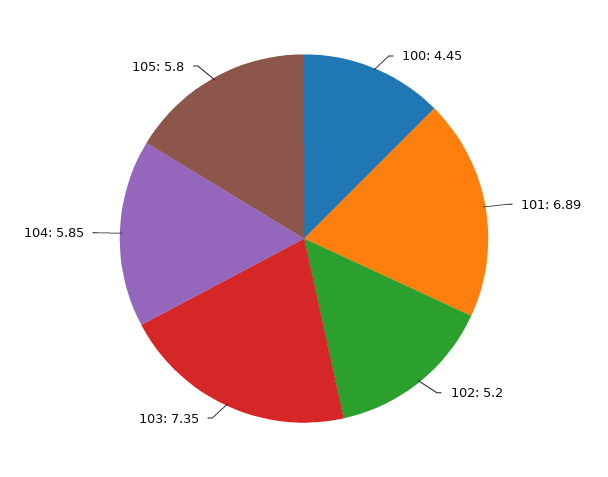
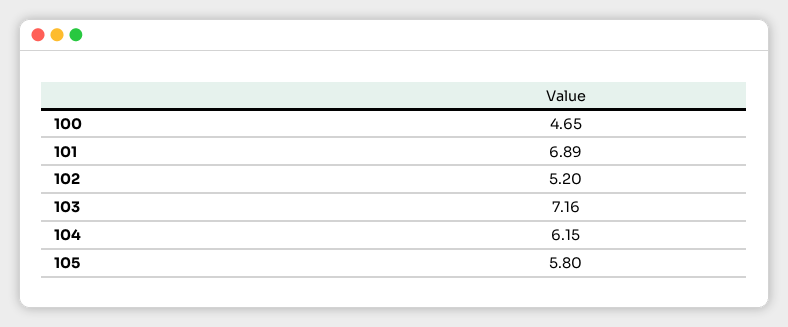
  {
-   "100": 4.45,
+   "100": 4.65,
    "101": 6.89,
    "102": 5.2,
-   "103": 7.35,
+   "103": 7.16,
-   "104": 5.85,
+   "104": 6.15,
    "105": 5.8
  }

